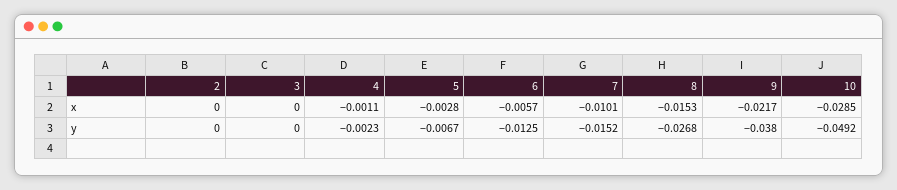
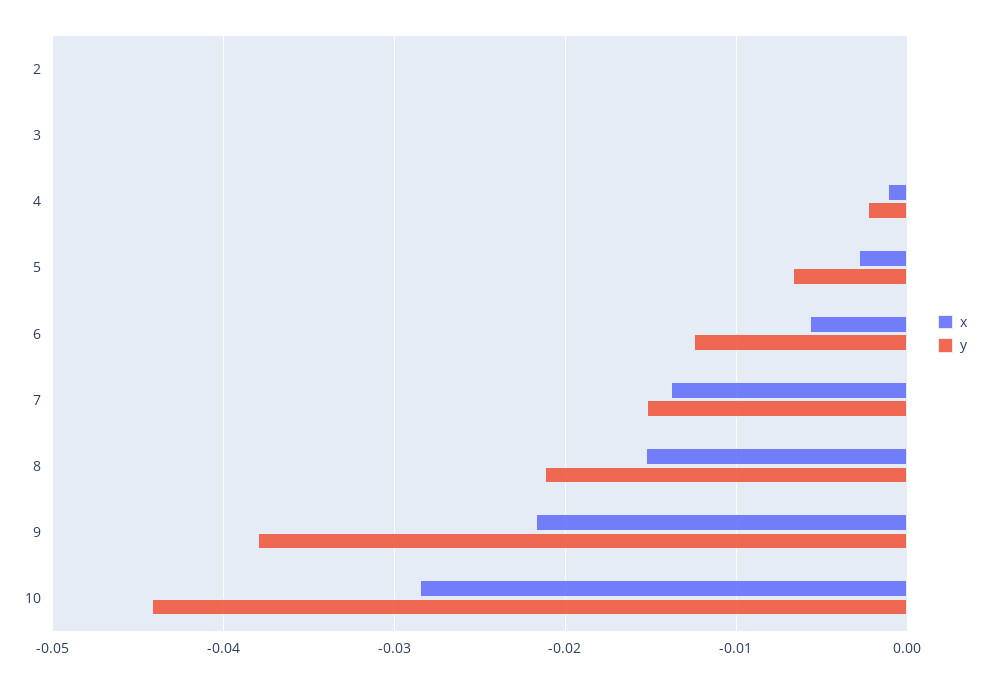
  {
    "x": {
      "2": 0,
      "3": 0,
      "4": -0.0011,
      "5": -0.0028,
      "6": -0.0057,
-     "7": -0.0101,
+     "7": -0.014,
      "8": -0.0153,
      "9": -0.0217,
      "10": -0.0285
    },
    "y": {
      "2": 0,
      "3": 0,
      "4": -0.0023,
      "5": -0.0067,
      "6": -0.0125,
      "7": -0.0152,
-     "8": -0.0268,
+     "8": -0.021,
      "9": -0.038,
-     "10": -0.0492
+     "10": -0.044
    }
  }

